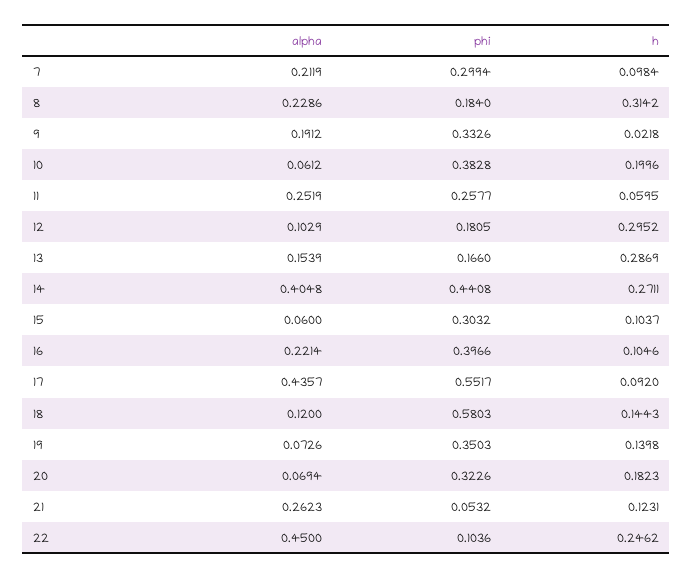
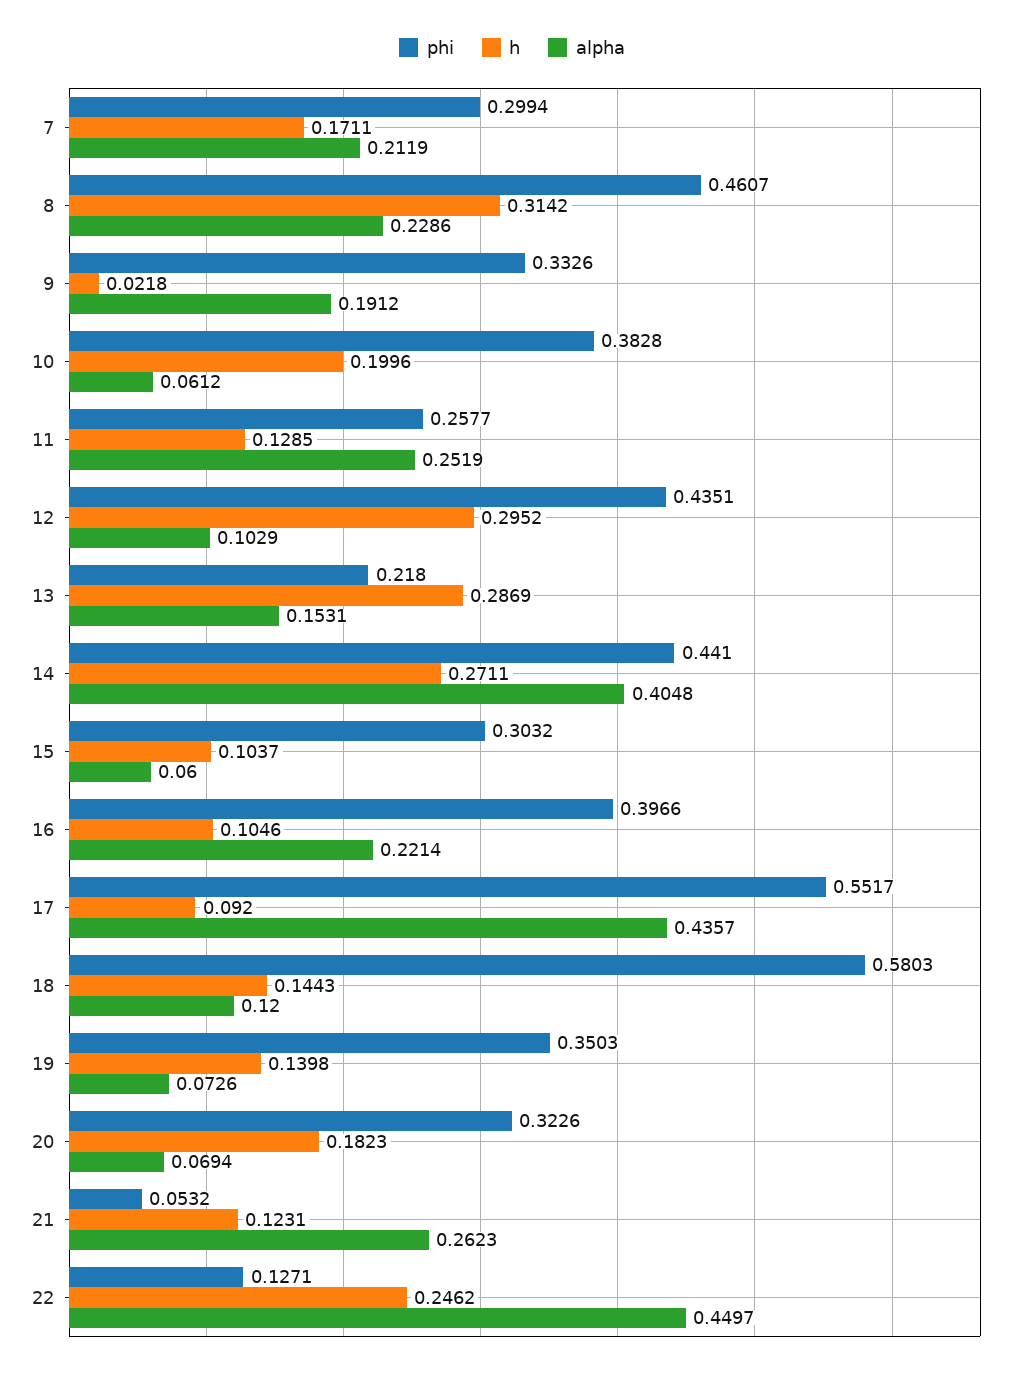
  {
    "alpha": {
      "7": 0.2119,
      "8": 0.2286,
      "9": 0.1912,
      "10": 0.0612,
      "11": 0.2519,
      "12": 0.1029,
-     "13": 0.1539,
+     "13": 0.1531,
      "14": 0.4048,
      "15": 0.06,
      "16": 0.2214,
      "17": 0.4357,
      "18": 0.12,
      "19": 0.0726,
      "20": 0.0694,
      "21": 0.2623,
-     "22": 0.45
+     "22": 0.4497
    },
    "phi": {
      "7": 0.2994,
-     "8": 0.184,
+     "8": 0.4607,
      "9": 0.3326,
      "10": 0.3828,
      "11": 0.2577,
-     "12": 0.1805,
+     "12": 0.4351,
-     "13": 0.166,
+     "13": 0.218,
-     "14": 0.4408,
+     "14": 0.441,
      "15": 0.3032,
      "16": 0.3966,
      "17": 0.5517,
      "18": 0.5803,
      "19": 0.3503,
      "20": 0.3226,
      "21": 0.0532,
-     "22": 0.1036
+     "22": 0.1271
    },
    "h": {
-     "7": 0.0984,
+     "7": 0.1711,
      "8": 0.3142,
      "9": 0.0218,
      "10": 0.1996,
-     "11": 0.0595,
+     "11": 0.1285,
      "12": 0.2952,
      "13": 0.2869,
      "14": 0.2711,
      "15": 0.1037,
      "16": 0.1046,
      "17": 0.092,
      "18": 0.1443,
      "19": 0.1398,
      "20": 0.1823,
      "21": 0.1231,
      "22": 0.2462
    }
  }

